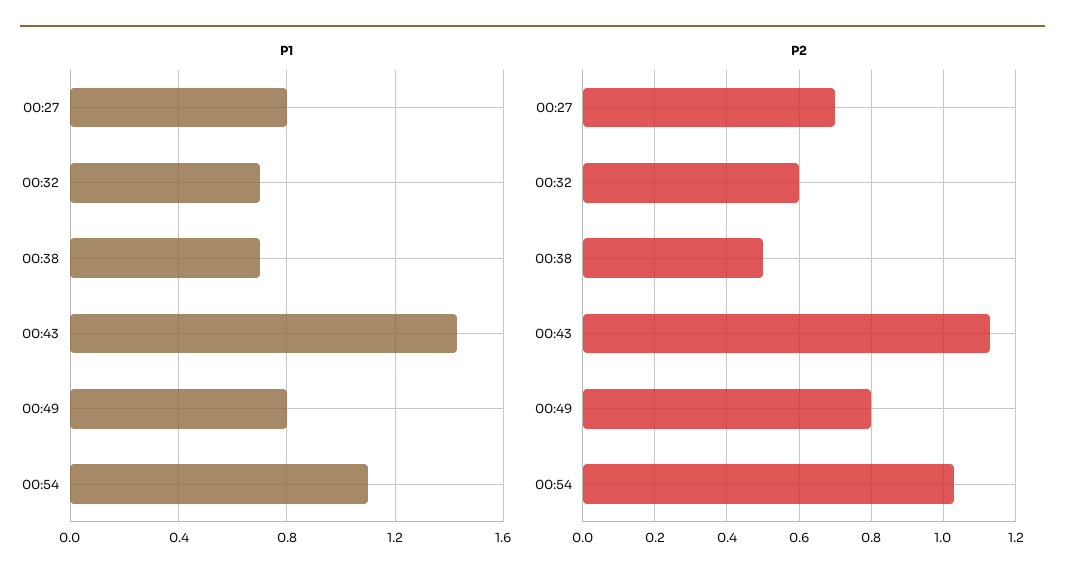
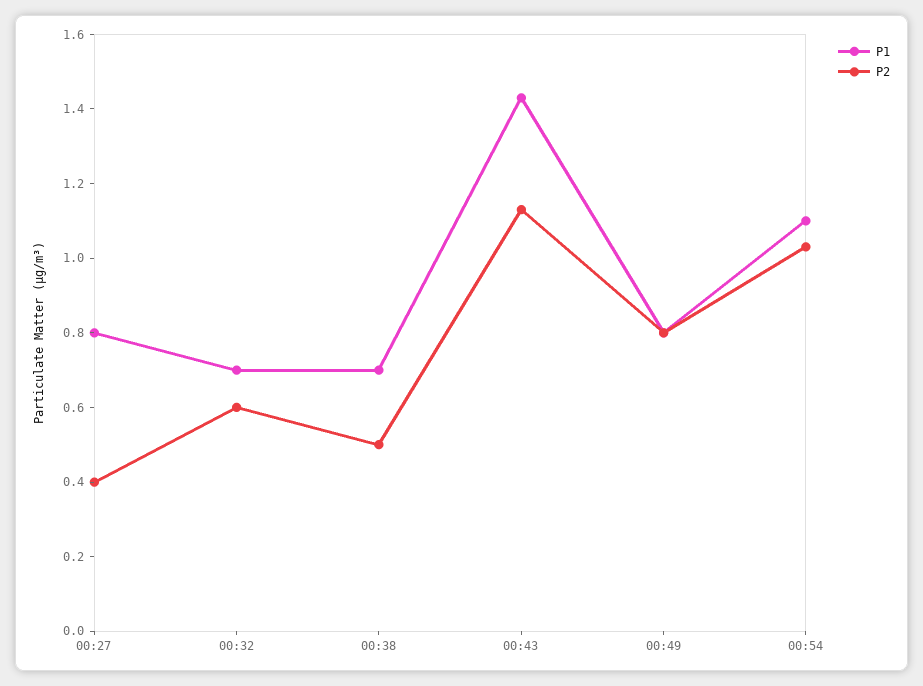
  {
    "P1": {
      "00:27": 0.8,
      "00:32": 0.7,
      "00:38": 0.7,
      "00:43": 1.45,
      "00:49": 0.8,
      "00:54": 1.1
    },
    "P2": {
-     "00:27": 0.7,
+     "00:27": 0.4,
      "00:32": 0.6,
      "00:38": 0.5,
      "00:43": 1.15,
      "00:49": 0.8,
      "00:54": 1.05
    }
  }

